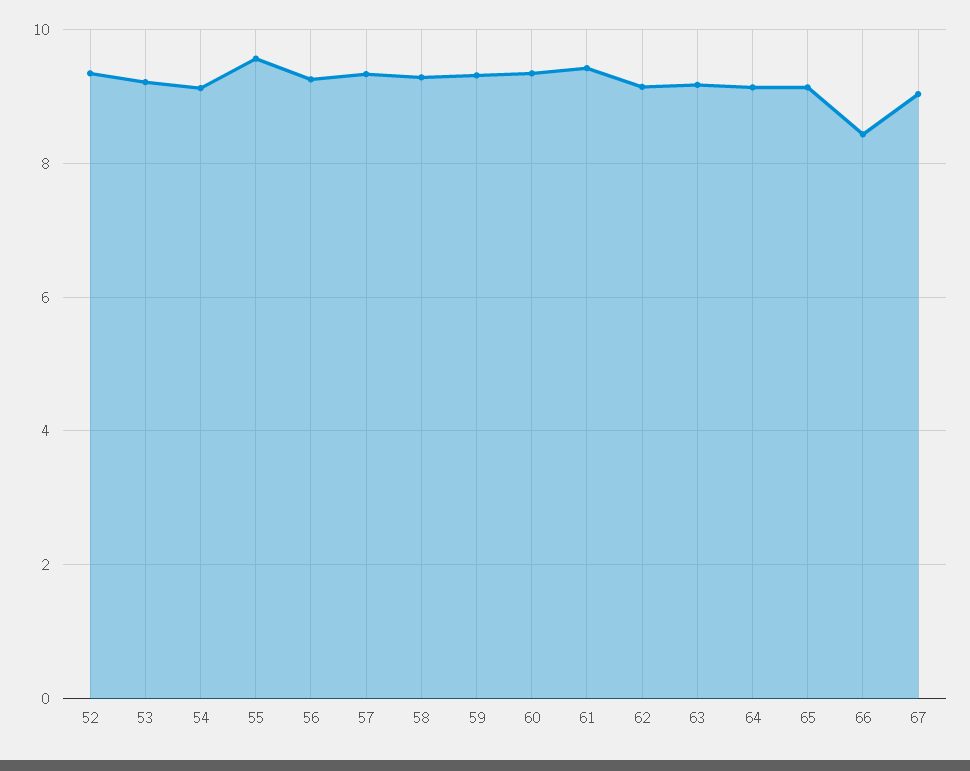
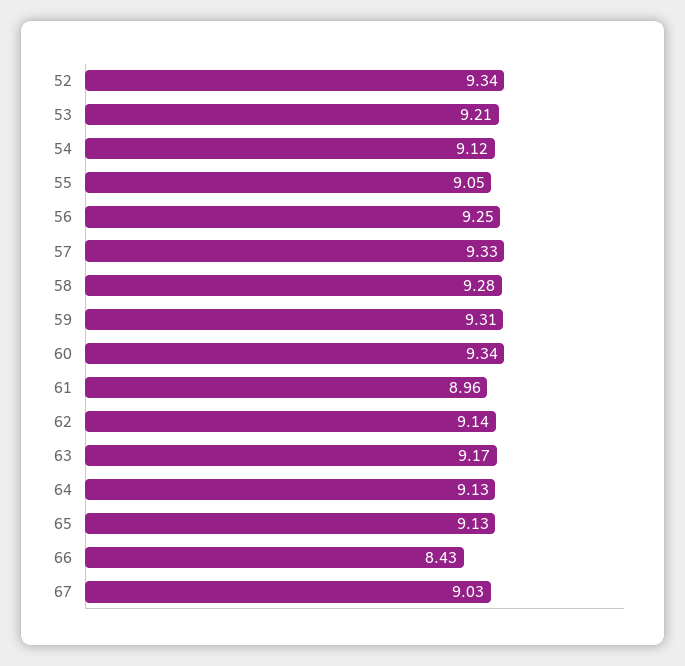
  {
    "52": 9.34,
    "53": 9.21,
    "54": 9.12,
-   "55": 9.6,
+   "55": 9.05,
    "56": 9.25,
    "57": 9.33,
    "58": 9.28,
    "59": 9.31,
    "60": 9.34,
-   "61": 9.4,
+   "61": 8.96,
    "62": 9.14,
    "63": 9.17,
    "64": 9.13,
    "65": 9.13,
    "66": 8.43,
    "67": 9.03
  }

